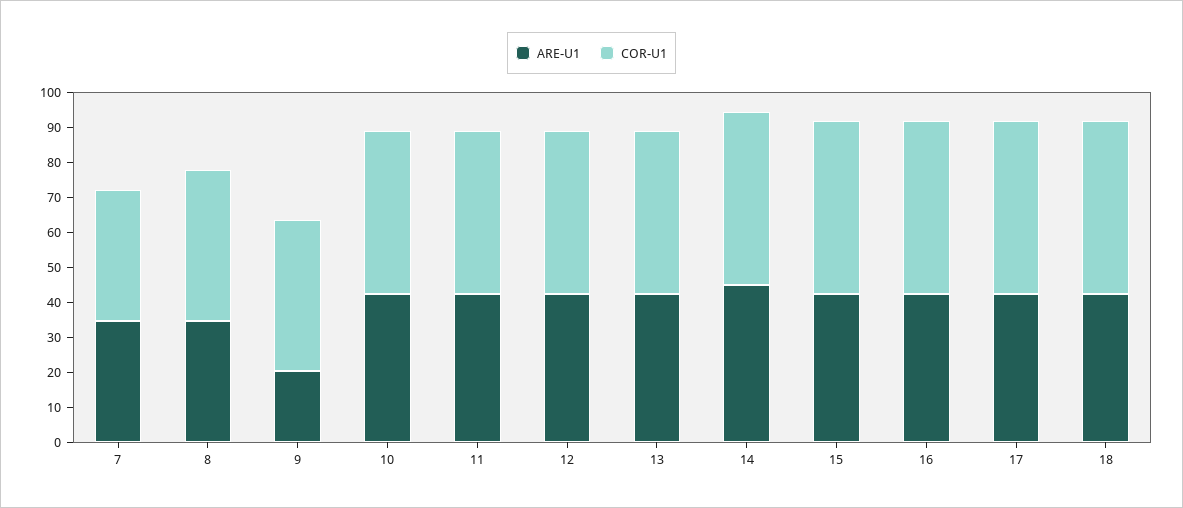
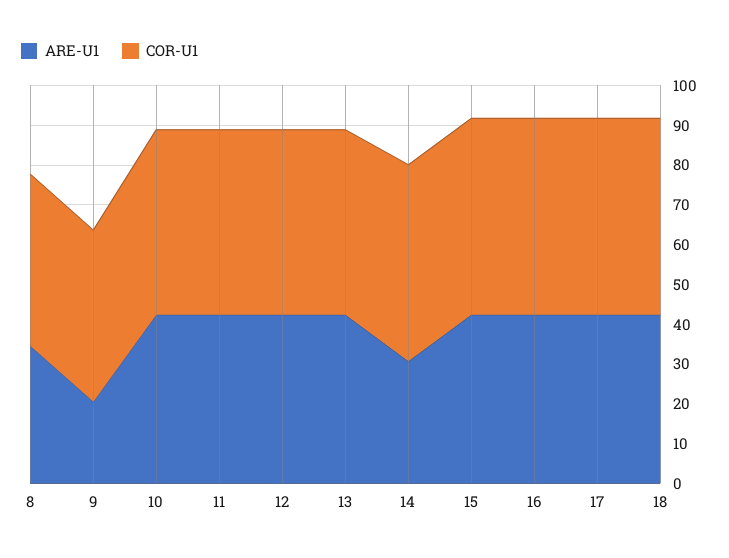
  {
    "ARE-U1": {
-     "7": 35,
      "8": 35,
      "9": 20,
      "10": 42.5,
      "11": 42.5,
      "12": 42.5,
      "13": 42.5,
-     "14": 45,
+     "14": 30,
      "15": 42.5,
      "16": 42.5,
      "17": 42.5,
      "18": 42.5
    },
    "COR-U1": {
-     "7": 37.5,
      "8": 42.5,
      "9": 42.5,
      "10": 47.5,
      "11": 47.5,
      "12": 47.5,
      "13": 47.5,
      "14": 50,
      "15": 50,
      "16": 50,
      "17": 50,
      "18": 50
    }
  }

